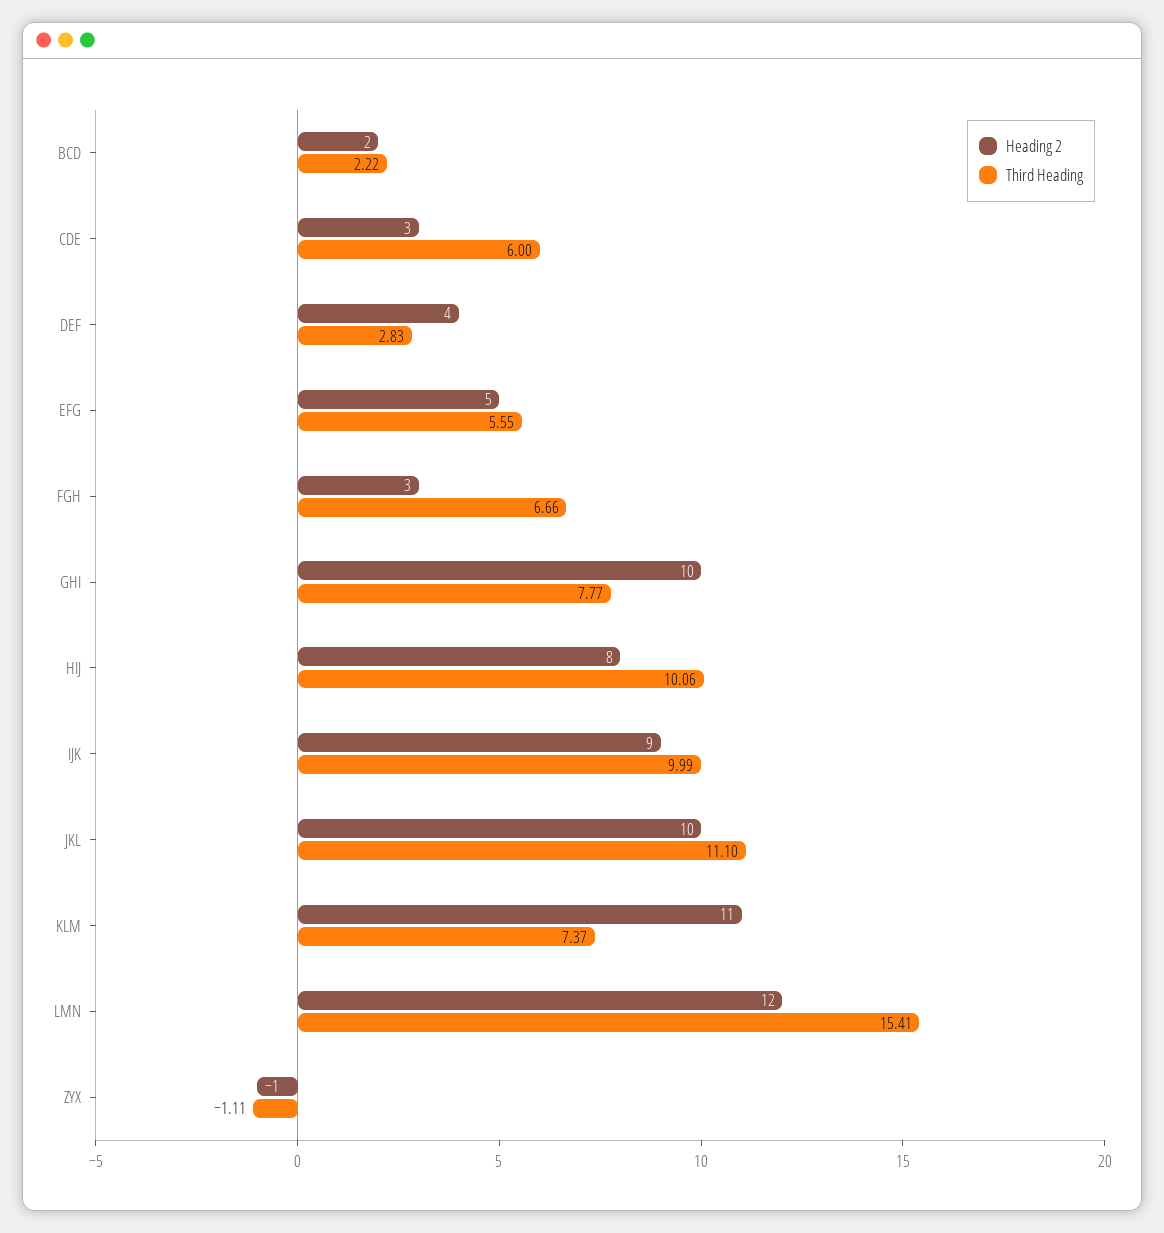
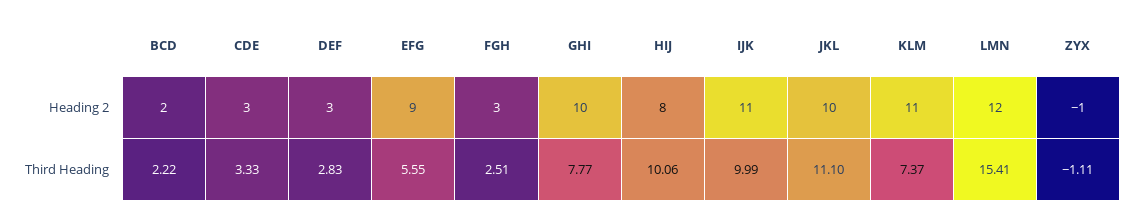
  {
    "Heading 2": {
      "BCD": 2,
      "CDE": 3,
-     "DEF": 4,
+     "DEF": 3,
-     "EFG": 5,
+     "EFG": 9,
      "FGH": 3,
      "GHI": 10,
      "HIJ": 8,
-     "IJK": 9,
+     "IJK": 11,
      "JKL": 10,
      "KLM": 11,
      "LMN": 12,
      "ZYX": -1
    },
    "Third Heading": {
      "BCD": 2.22,
-     "CDE": 6,
+     "CDE": 3.33,
      "DEF": 2.83,
      "EFG": 5.55,
-     "FGH": 6.66,
+     "FGH": 2.51,
      "GHI": 7.77,
      "HIJ": 10.06,
      "IJK": 9.99,
      "JKL": 11.1,
      "KLM": 7.37,
      "LMN": 15.41,
      "ZYX": -1.11
    }
  }

